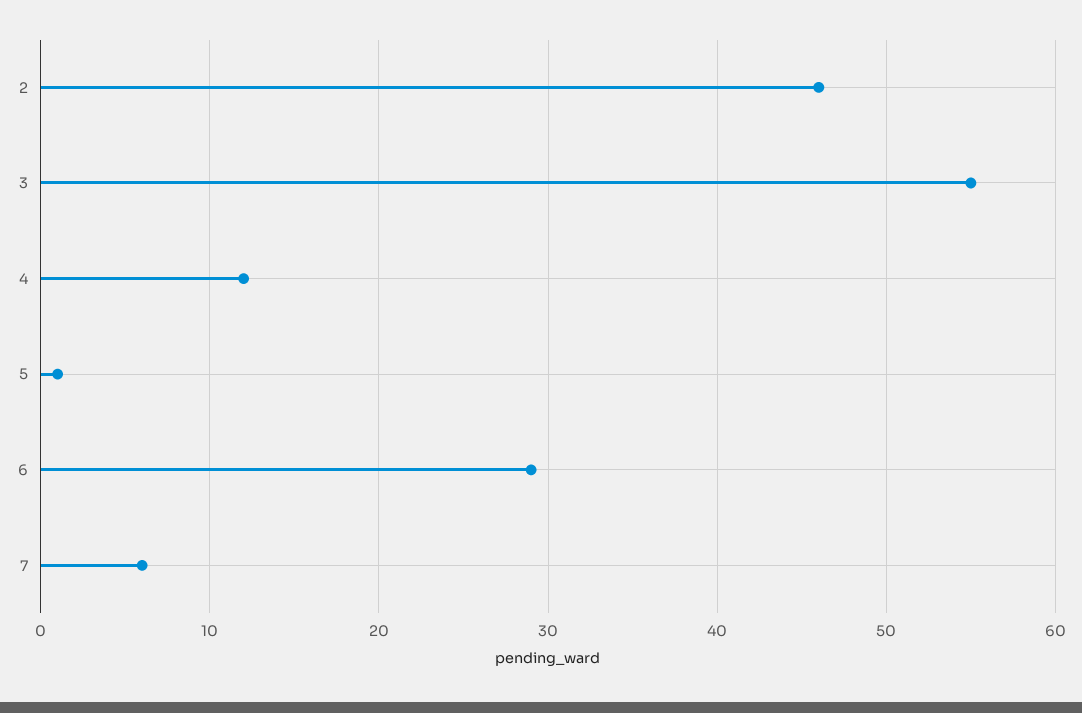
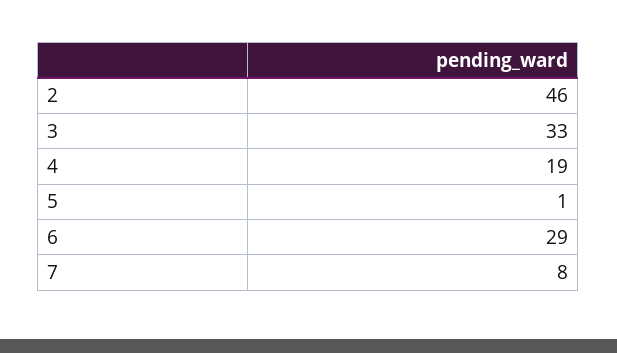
  {
    "2": 46,
-   "3": 55,
+   "3": 33,
-   "4": 12,
+   "4": 19,
    "5": 1,
    "6": 29,
-   "7": 6
+   "7": 8
  }

